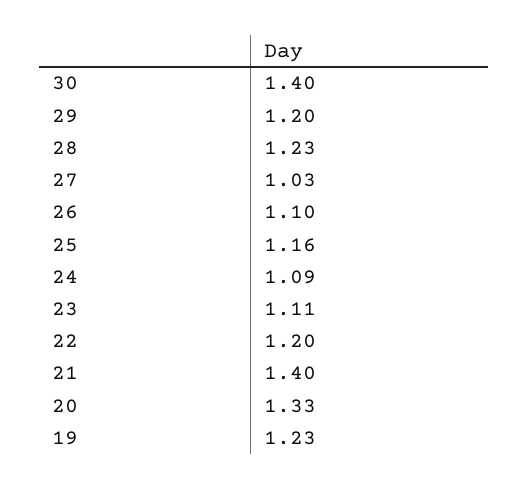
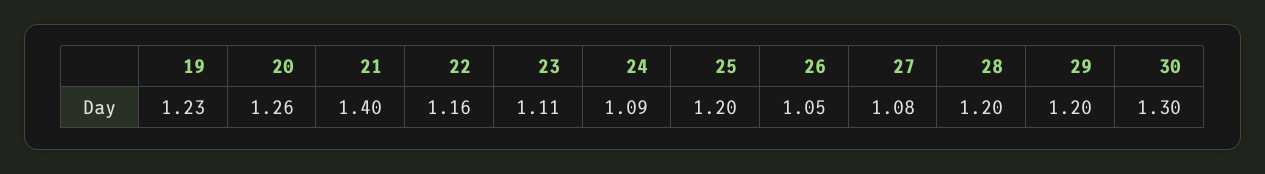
  {
-   "30": 1.4,
+   "30": 1.3,
    "29": 1.2,
-   "28": 1.23,
+   "28": 1.2,
-   "27": 1.03,
+   "27": 1.08,
-   "26": 1.1,
+   "26": 1.05,
-   "25": 1.16,
+   "25": 1.2,
    "24": 1.09,
    "23": 1.11,
-   "22": 1.2,
+   "22": 1.16,
    "21": 1.4,
-   "20": 1.33,
+   "20": 1.26,
    "19": 1.23
  }

